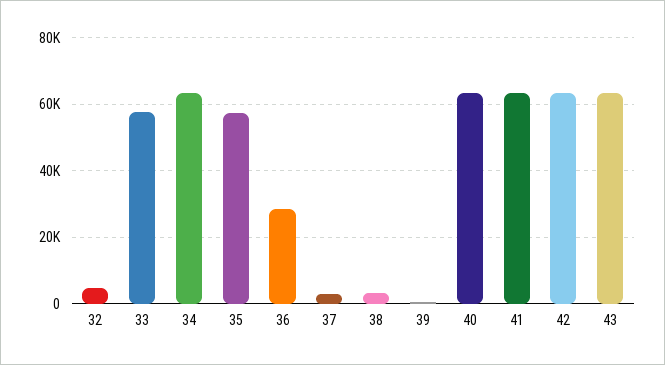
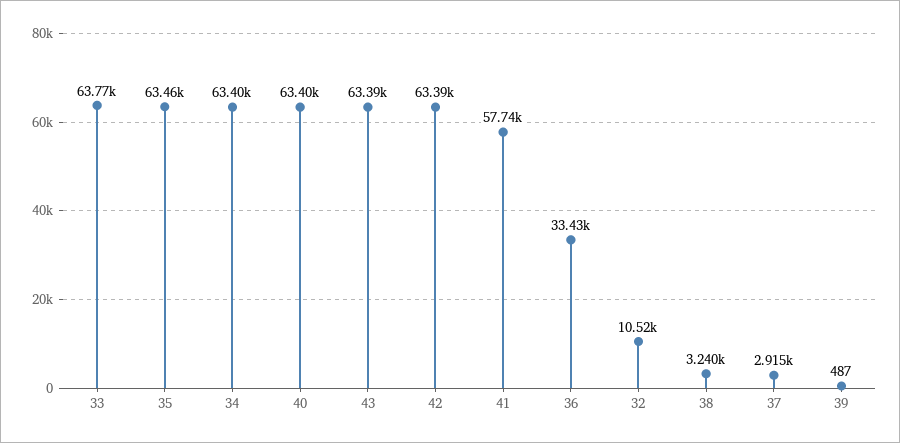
  {
-   "32": 4000,
+   "32": 10520,
-   "33": 58000,
+   "33": 63770,
    "34": 63400,
-   "35": 58000,
+   "35": 63460,
-   "36": 28000,
+   "36": 33430,
    "37": 2915,
    "38": 3240,
    "39": 487,
    "40": 63400,
-   "41": 64000,
+   "41": 57740,
    "42": 63390,
    "43": 63390
  }

